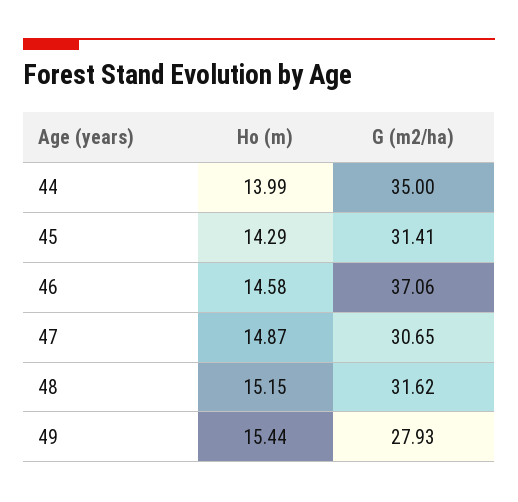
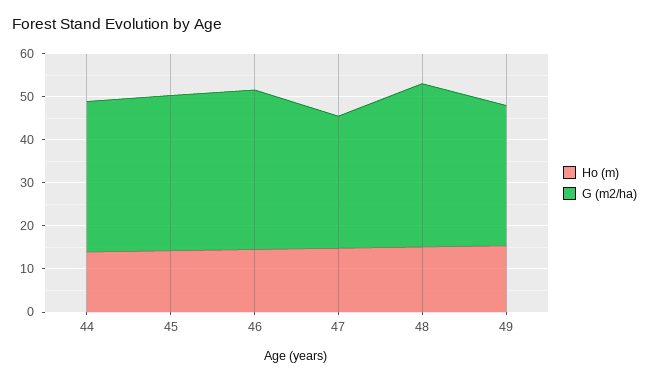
  {
    "Ho (m)": {
      "44": 13.99,
      "45": 14.29,
      "46": 14.58,
      "47": 14.87,
      "48": 15.15,
      "49": 15.44
    },
    "G (m2/ha)": {
      "44": 35,
-     "45": 31.41,
+     "45": 36,
      "46": 37.06,
      "47": 30.65,
-     "48": 31.62,
+     "48": 38,
-     "49": 27.93
+     "49": 32
    }
  }

